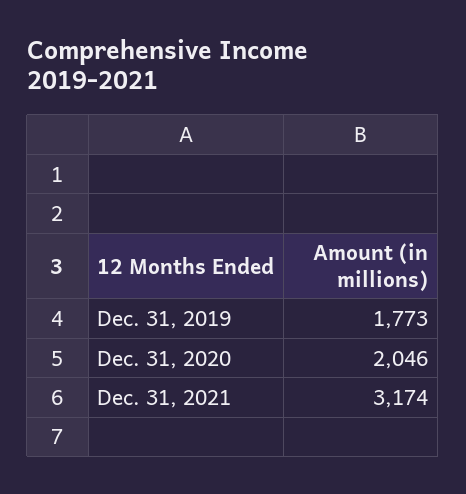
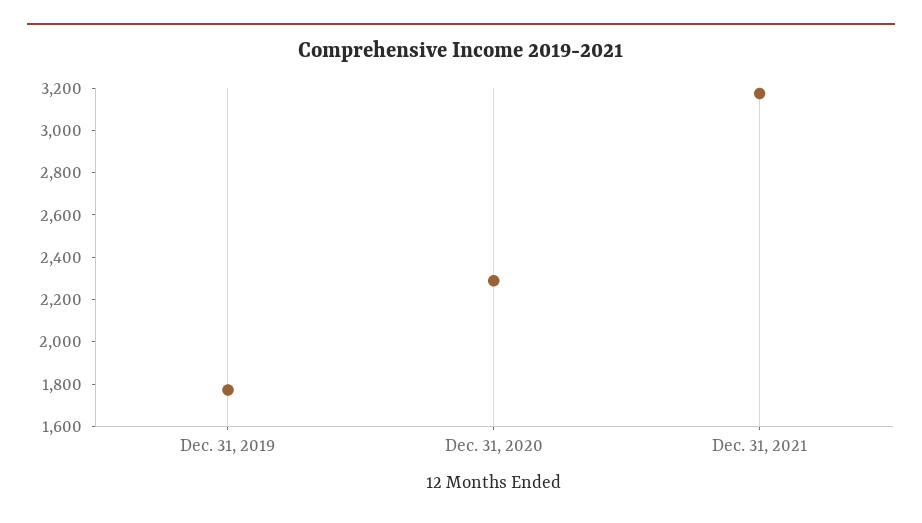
  {
    "Dec. 31, 2019": 1773,
-   "Dec. 31, 2020": 2046,
+   "Dec. 31, 2020": 2300,
    "Dec. 31, 2021": 3174
  }

